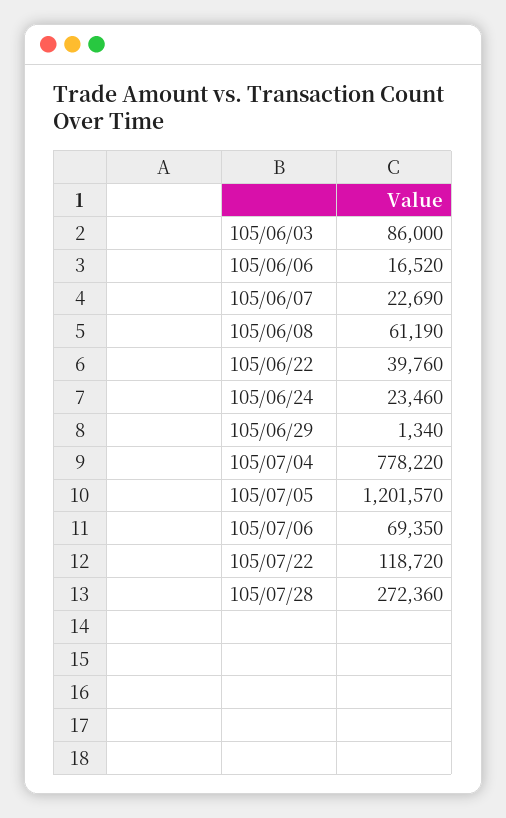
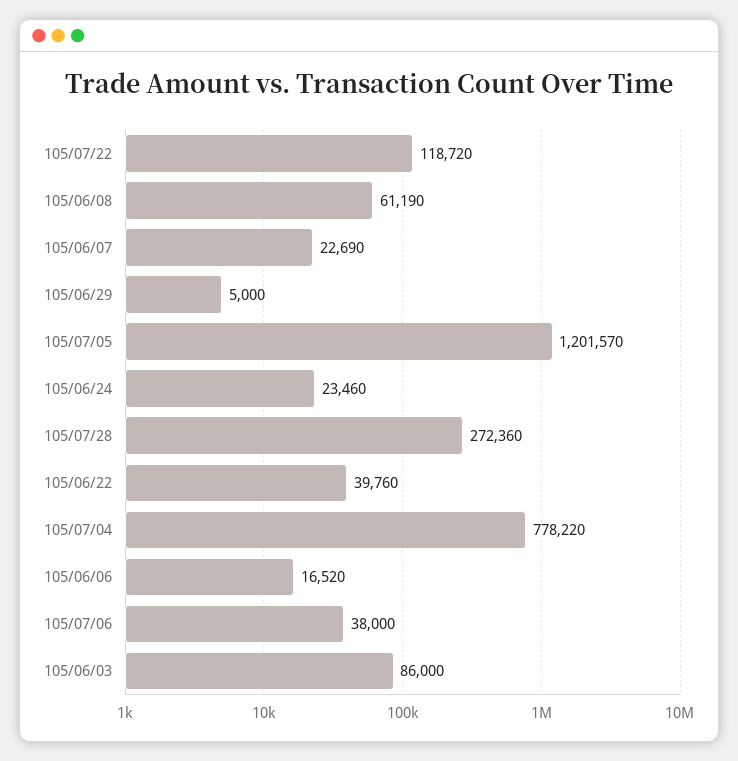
  {
    "105/06/03": 86000,
    "105/06/06": 16520,
    "105/06/07": 22690,
    "105/06/08": 61190,
    "105/06/22": 39760,
    "105/06/24": 23460,
-   "105/06/29": 1340,
+   "105/06/29": 5000,
    "105/07/04": 778220,
    "105/07/05": 1201570,
-   "105/07/06": 69350,
+   "105/07/06": 38000,
    "105/07/22": 118720,
    "105/07/28": 272360
  }

